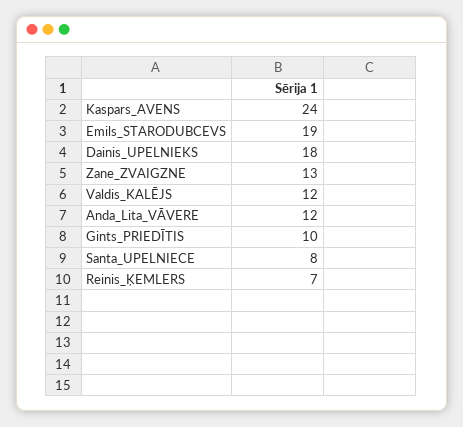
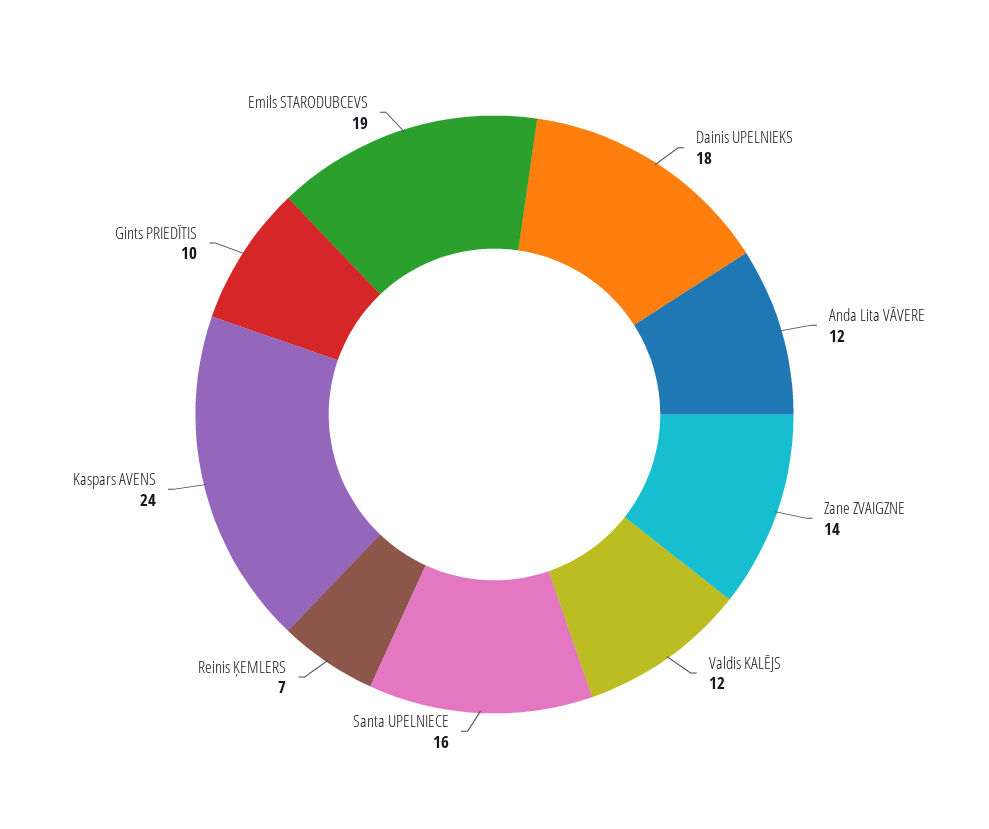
  {
    "Kaspars_AVENS": 24,
    "Emils_STARODUBCEVS": 19,
    "Dainis_UPELNIEKS": 18,
-   "Zane_ZVAIGZNE": 13,
+   "Zane_ZVAIGZNE": 14,
    "Valdis_KALĒJS": 12,
    "Anda_Lita_VĀVERE": 12,
    "Gints_PRIEDĪTIS": 10,
-   "Santa_UPELNIECE": 8,
+   "Santa_UPELNIECE": 16,
    "Reinis_ĶEMLERS": 7
  }

